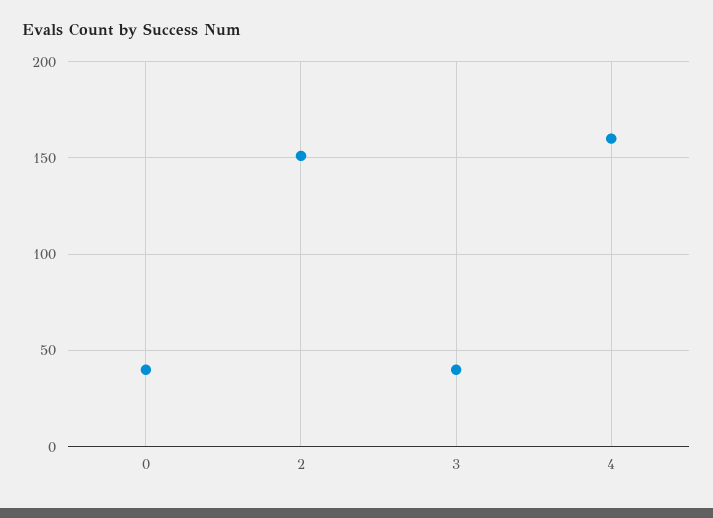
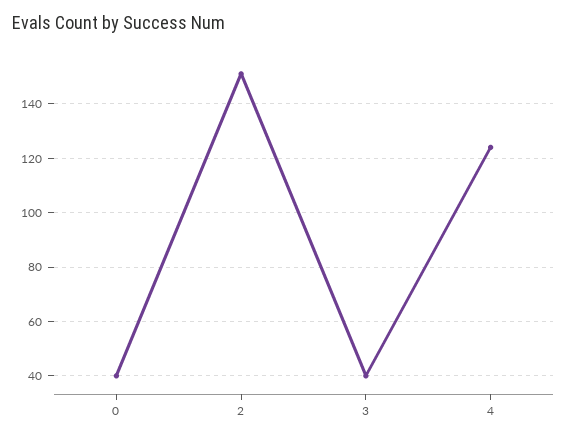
  {
    "0": 40,
    "2": 150,
    "3": 40,
-   "4": 160
+   "4": 125
  }

